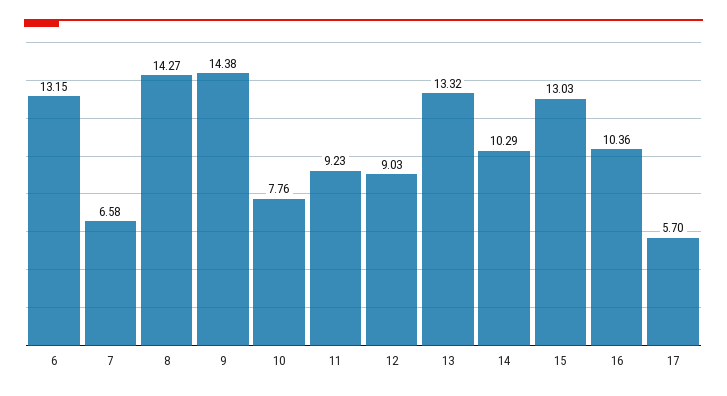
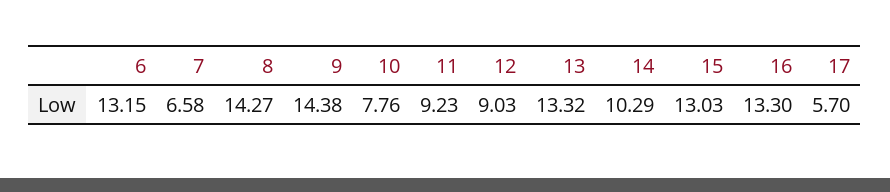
  {
    "6": 13.15,
    "7": 6.58,
    "8": 14.27,
    "9": 14.38,
    "10": 7.76,
    "11": 9.23,
    "12": 9.03,
    "13": 13.32,
    "14": 10.29,
    "15": 13.03,
-   "16": 10.36,
+   "16": 13.3,
    "17": 5.7
  }

